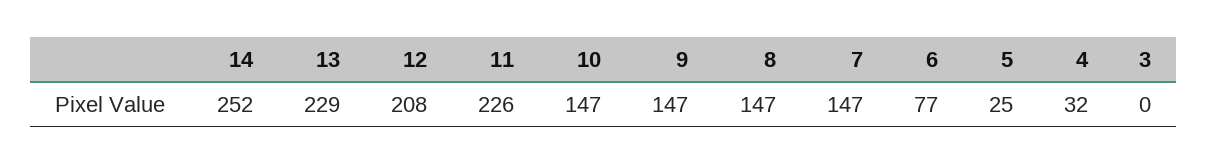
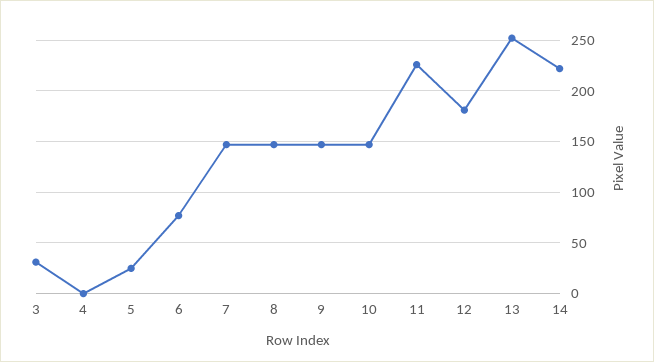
  {
-   "14": 252,
+   "14": 220,
-   "13": 229,
+   "13": 250,
-   "12": 208,
+   "12": 180,
    "11": 226,
    "10": 147,
    "9": 147,
    "8": 147,
    "7": 147,
    "6": 77,
    "5": 25,
-   "4": 32,
+   "4": 0,
-   "3": 0
+   "3": 30
  }

